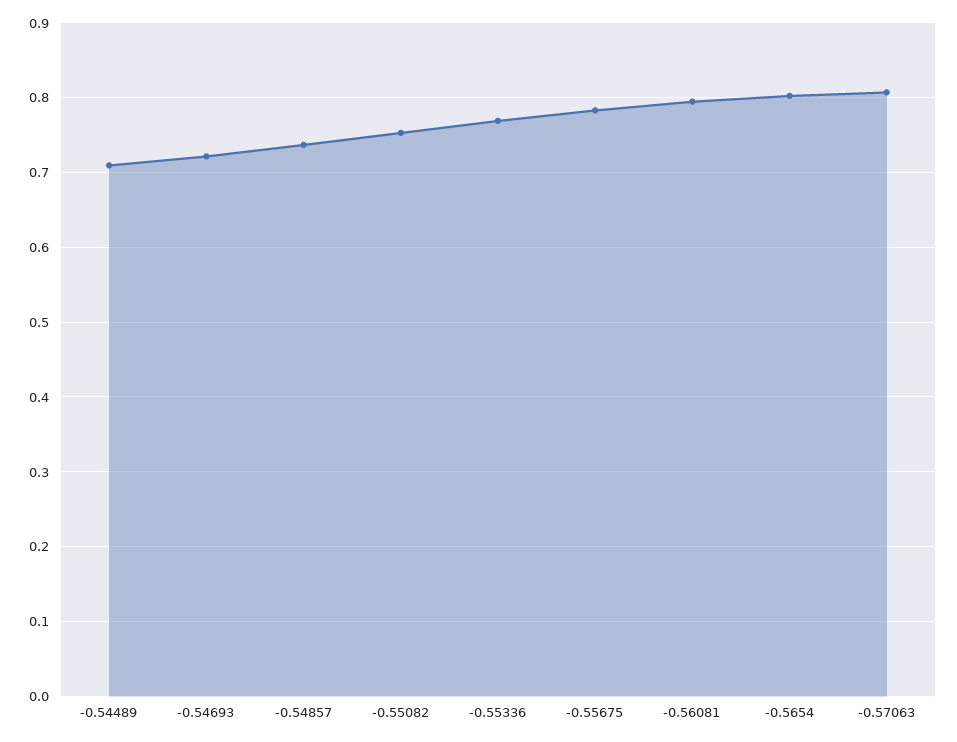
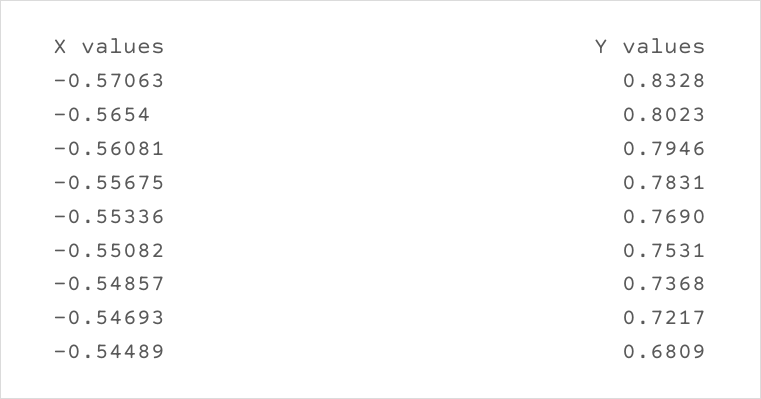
  {
-   "-0.54489": 0.71,
+   "-0.54489": 0.6809,
    "-0.54693": 0.7217,
    "-0.54857": 0.7368,
    "-0.55082": 0.7531,
    "-0.55336": 0.769,
    "-0.55675": 0.7831,
    "-0.56081": 0.7946,
    "-0.5654": 0.8023,
-   "-0.57063": 0.81
+   "-0.57063": 0.8328
  }

